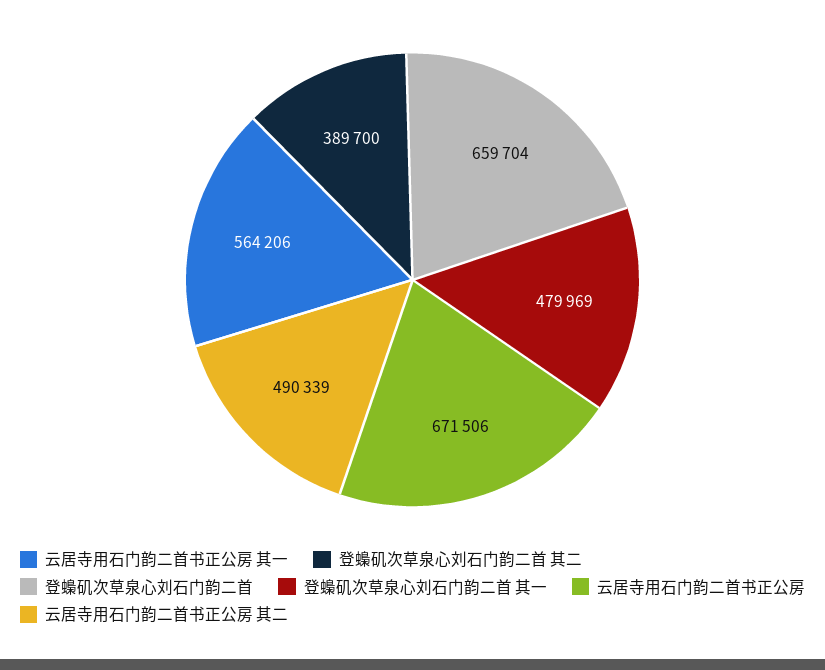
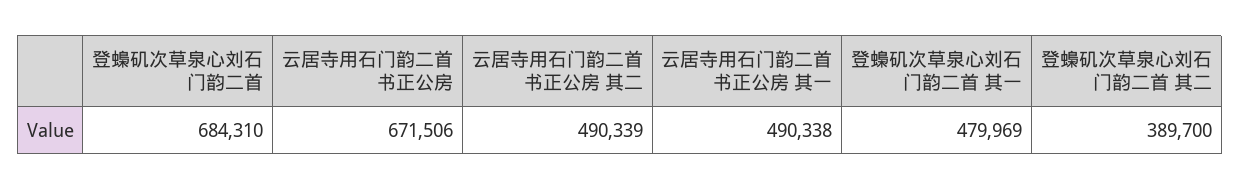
  {
-   "云居寺用石门韵二首书正公房 其一": 564206,
+   "云居寺用石门韵二首书正公房 其一": 490338,
    "登蟂矶次草泉心刘石门韵二首 其二": 389700,
-   "登蟂矶次草泉心刘石门韵二首": 659704,
+   "登蟂矶次草泉心刘石门韵二首": 684310,
    "登蟂矶次草泉心刘石门韵二首 其一": 479969,
    "云居寺用石门韵二首书正公房": 671506,
    "云居寺用石门韵二首书正公房 其二": 490339
  }

